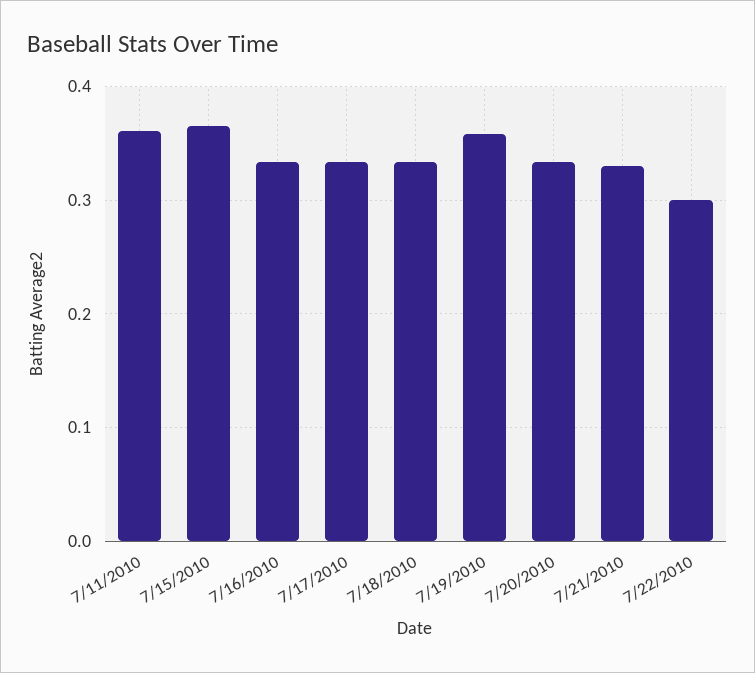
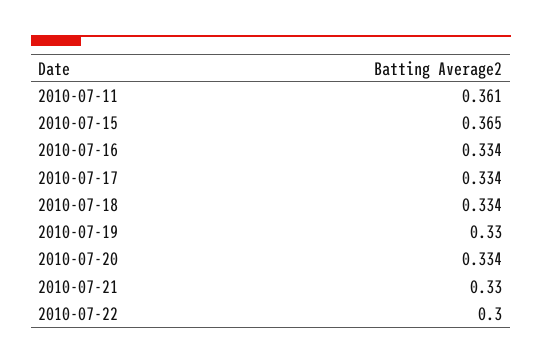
  {
    "7/11/2010": 0.361,
    "7/15/2010": 0.365,
    "7/16/2010": 0.334,
    "7/17/2010": 0.334,
    "7/18/2010": 0.334,
-   "7/19/2010": 0.36,
+   "7/19/2010": 0.33,
    "7/20/2010": 0.334,
    "7/21/2010": 0.33,
    "7/22/2010": 0.3
  }

